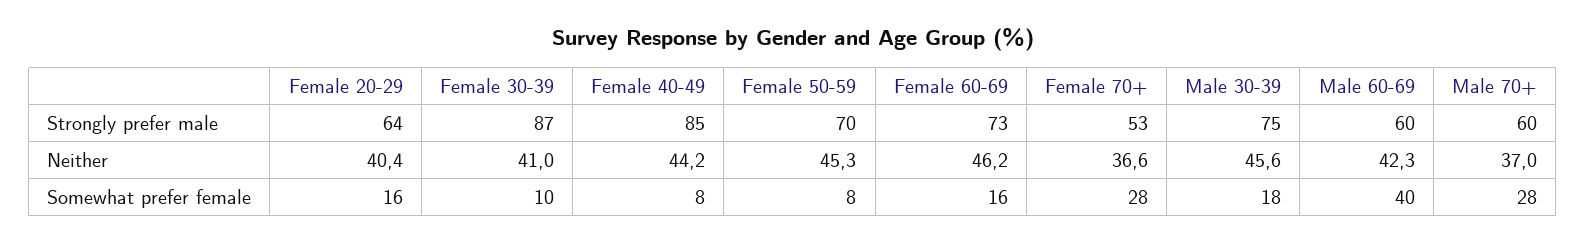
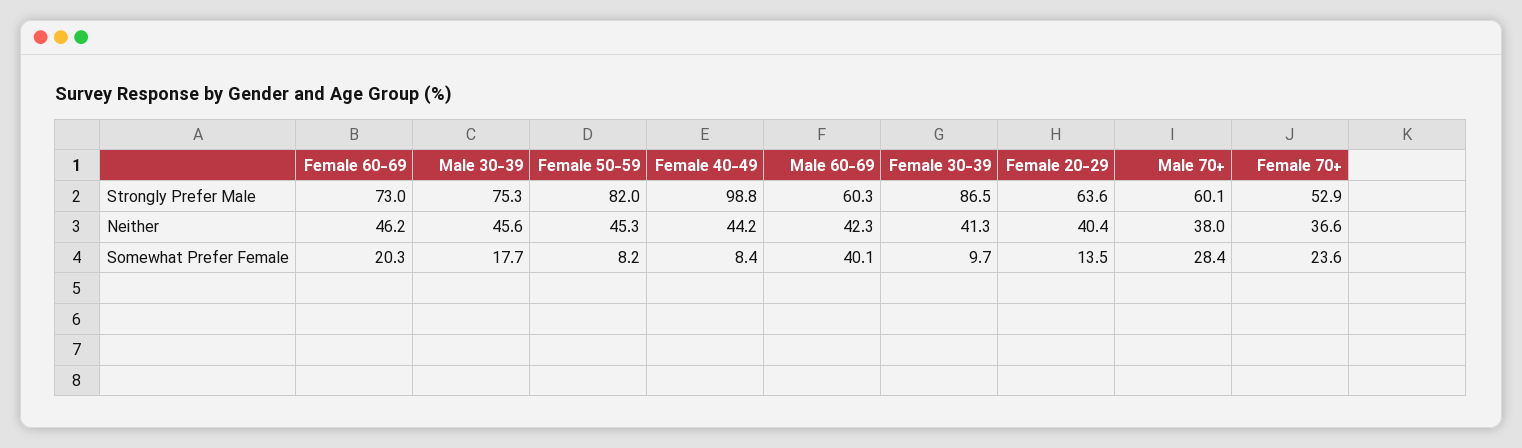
  {
    "Female 20-29": {
      "Strongly prefer male": 63.6,
      "Neither": 40.4,
-     "Somewhat prefer female": 16
+     "Somewhat prefer female": 13.5
    },
    "Female 30-39": {
      "Strongly prefer male": 86.5,
-     "Neither": 41,
+     "Neither": 41.3,
      "Somewhat prefer female": 9.7
    },
    "Female 40-49": {
-     "Strongly prefer male": 85,
+     "Strongly prefer male": 98.8,
      "Neither": 44.2,
      "Somewhat prefer female": 8.4
    },
    "Female 50-59": {
-     "Strongly prefer male": 70,
+     "Strongly prefer male": 82,
      "Neither": 45.3,
      "Somewhat prefer female": 8.2
    },
    "Female 60-69": {
      "Strongly prefer male": 73,
      "Neither": 46.2,
-     "Somewhat prefer female": 16
+     "Somewhat prefer female": 20.3
    },
    "Female 70+": {
      "Strongly prefer male": 52.9,
      "Neither": 36.6,
-     "Somewhat prefer female": 28
+     "Somewhat prefer female": 23.6
    },
    "Male 30-39": {
      "Strongly prefer male": 75.3,
      "Neither": 45.6,
      "Somewhat prefer female": 17.7
    },
    "Male 60-69": {
      "Strongly prefer male": 60.3,
      "Neither": 42.3,
      "Somewhat prefer female": 40.1
    },
    "Male 70+": {
      "Strongly prefer male": 60.1,
-     "Neither": 37,
+     "Neither": 38,
      "Somewhat prefer female": 28.4
    }
  }

